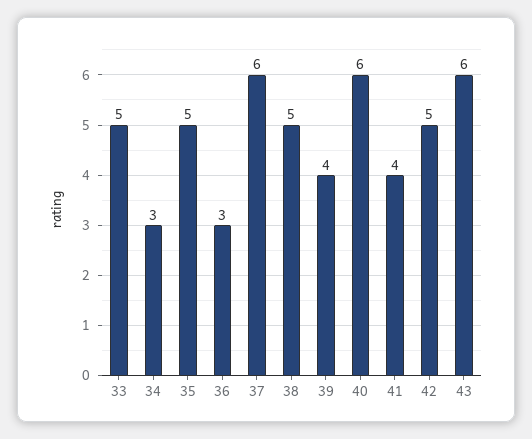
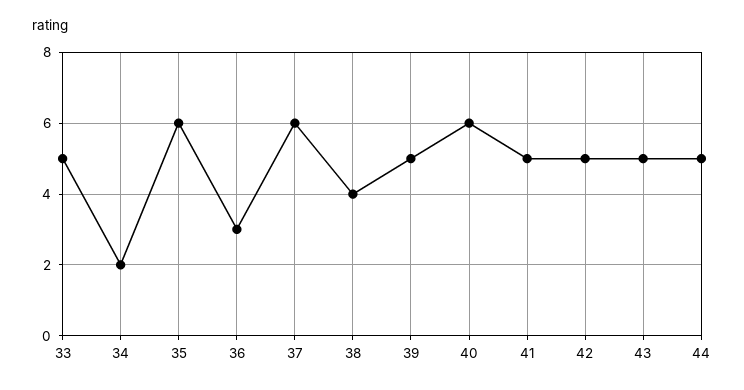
  {
    "33": 5,
-   "34": 3,
+   "34": 2,
-   "35": 5,
+   "35": 6,
    "36": 3,
    "37": 6,
-   "38": 5,
+   "38": 4,
-   "39": 4,
+   "39": 5,
    "40": 6,
-   "41": 4,
+   "41": 5,
    "42": 5,
-   "43": 6
+   "43": 5,
+   "44": 5
  }

